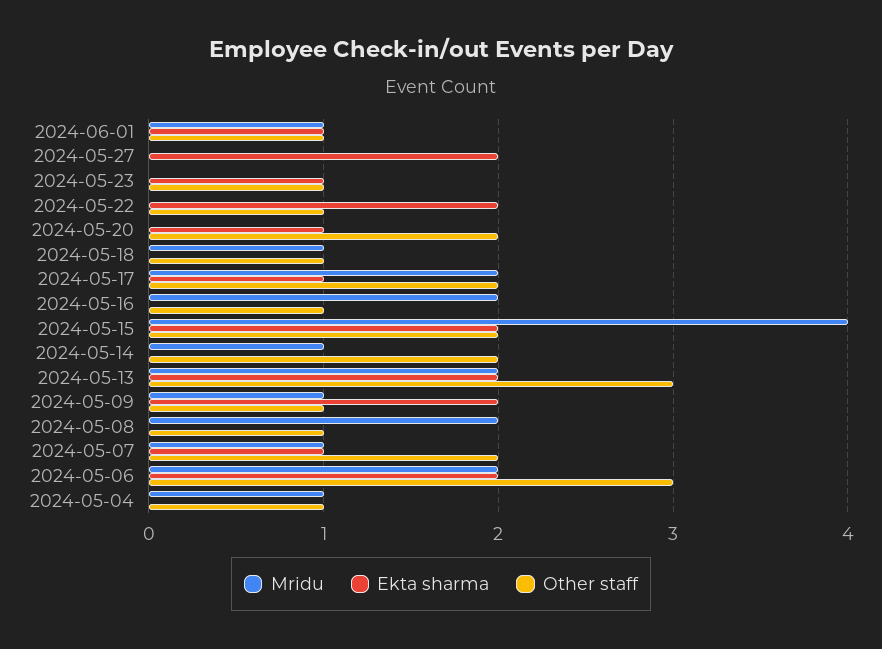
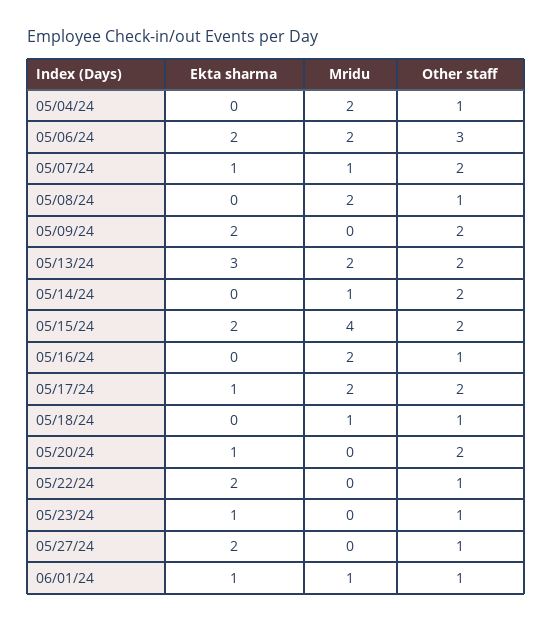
  {
    "Mridu": {
      "2024-06-01": 1,
      "2024-05-27": 0,
      "2024-05-23": 0,
      "2024-05-22": 0,
      "2024-05-20": 0,
      "2024-05-18": 1,
      "2024-05-17": 2,
      "2024-05-16": 2,
      "2024-05-15": 4,
      "2024-05-14": 1,
      "2024-05-13": 2,
-     "2024-05-09": 1,
+     "2024-05-09": 0,
      "2024-05-08": 2,
      "2024-05-07": 1,
      "2024-05-06": 2,
-     "2024-05-04": 1
+     "2024-05-04": 2
    },
    "Ekta sharma": {
      "2024-06-01": 1,
      "2024-05-27": 2,
      "2024-05-23": 1,
      "2024-05-22": 2,
      "2024-05-20": 1,
      "2024-05-18": 0,
      "2024-05-17": 1,
      "2024-05-16": 0,
      "2024-05-15": 2,
      "2024-05-14": 0,
-     "2024-05-13": 2,
+     "2024-05-13": 3,
      "2024-05-09": 2,
      "2024-05-08": 0,
      "2024-05-07": 1,
      "2024-05-06": 2,
      "2024-05-04": 0
    },
    "Other staff": {
      "2024-06-01": 1,
-     "2024-05-27": 0,
+     "2024-05-27": 1,
      "2024-05-23": 1,
      "2024-05-22": 1,
      "2024-05-20": 2,
      "2024-05-18": 1,
      "2024-05-17": 2,
      "2024-05-16": 1,
      "2024-05-15": 2,
      "2024-05-14": 2,
-     "2024-05-13": 3,
+     "2024-05-13": 2,
-     "2024-05-09": 1,
+     "2024-05-09": 2,
      "2024-05-08": 1,
      "2024-05-07": 2,
      "2024-05-06": 3,
      "2024-05-04": 1
    }
  }

